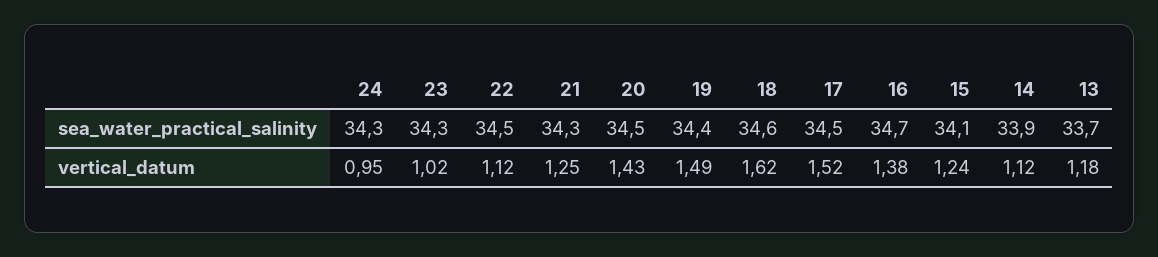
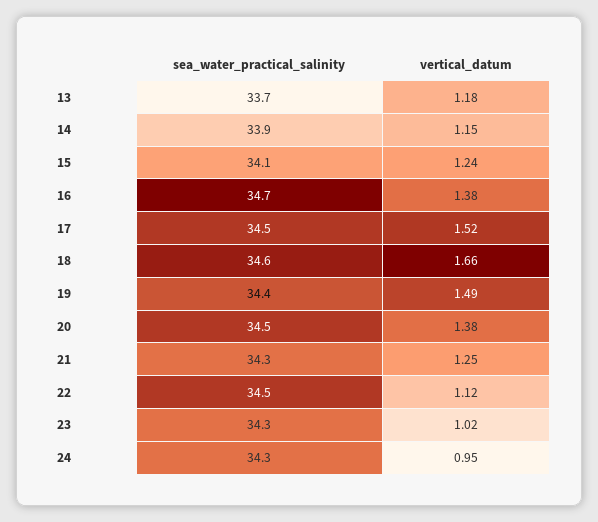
  {
    "24": {
      "sea_water_practical_salinity": 34.3,
      "vertical_datum": 0.95
    },
    "23": {
      "sea_water_practical_salinity": 34.3,
      "vertical_datum": 1.02
    },
    "22": {
      "sea_water_practical_salinity": 34.5,
      "vertical_datum": 1.12
    },
    "21": {
      "sea_water_practical_salinity": 34.3,
      "vertical_datum": 1.25
    },
    "20": {
      "sea_water_practical_salinity": 34.5,
-     "vertical_datum": 1.43
+     "vertical_datum": 1.38
    },
    "19": {
      "sea_water_practical_salinity": 34.4,
      "vertical_datum": 1.49
    },
    "18": {
      "sea_water_practical_salinity": 34.6,
-     "vertical_datum": 1.62
+     "vertical_datum": 1.66
    },
    "17": {
      "sea_water_practical_salinity": 34.5,
      "vertical_datum": 1.52
    },
    "16": {
      "sea_water_practical_salinity": 34.7,
      "vertical_datum": 1.38
    },
    "15": {
      "sea_water_practical_salinity": 34.1,
      "vertical_datum": 1.24
    },
    "14": {
      "sea_water_practical_salinity": 33.9,
-     "vertical_datum": 1.12
+     "vertical_datum": 1.15
    },
    "13": {
      "sea_water_practical_salinity": 33.7,
      "vertical_datum": 1.18
    }
  }

